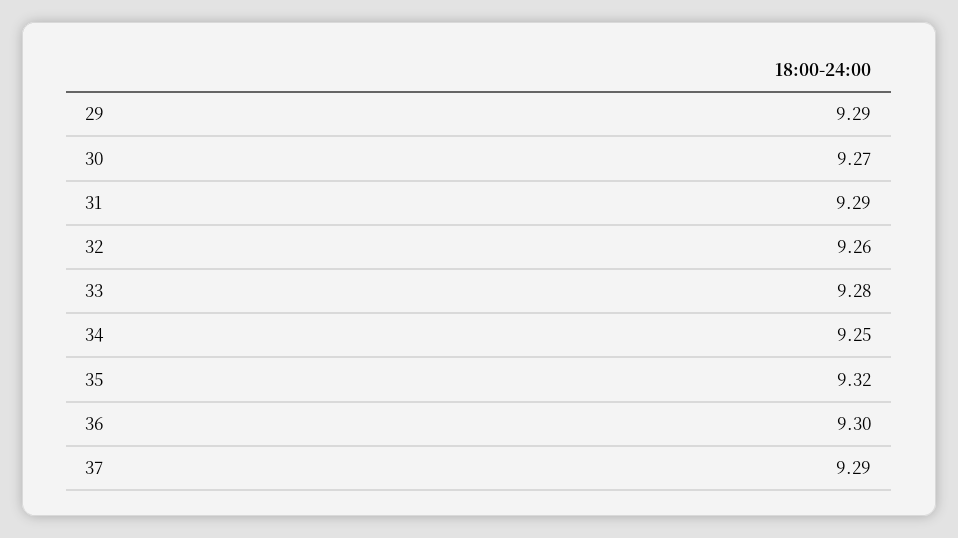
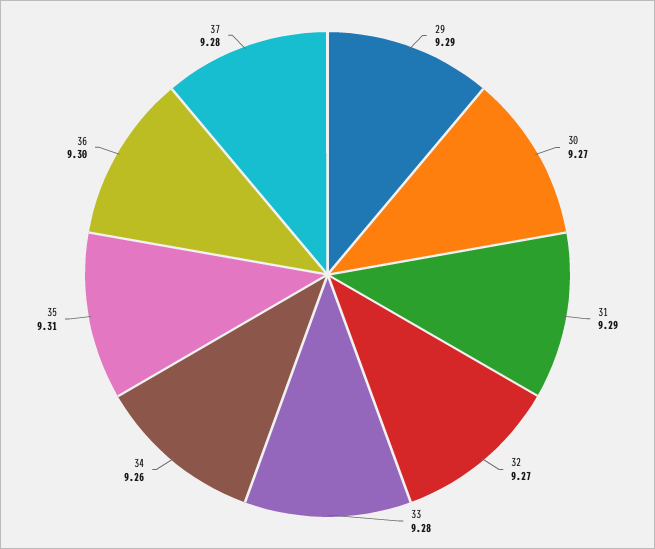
  {
    "29": 9.29,
    "30": 9.27,
    "31": 9.29,
-   "32": 9.26,
+   "32": 9.27,
    "33": 9.28,
-   "34": 9.25,
+   "34": 9.26,
-   "35": 9.32,
+   "35": 9.31,
    "36": 9.3,
-   "37": 9.29
+   "37": 9.28
  }

